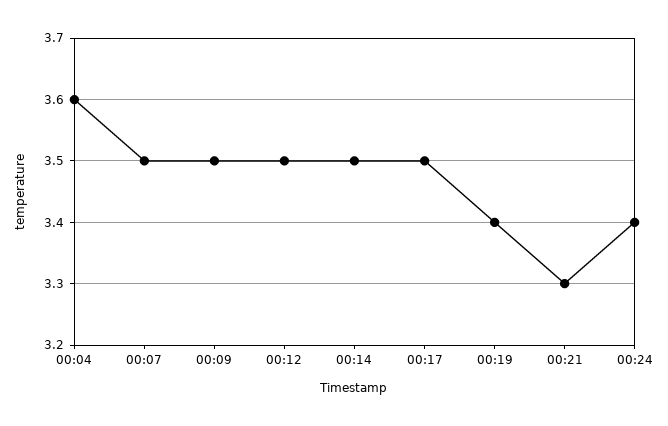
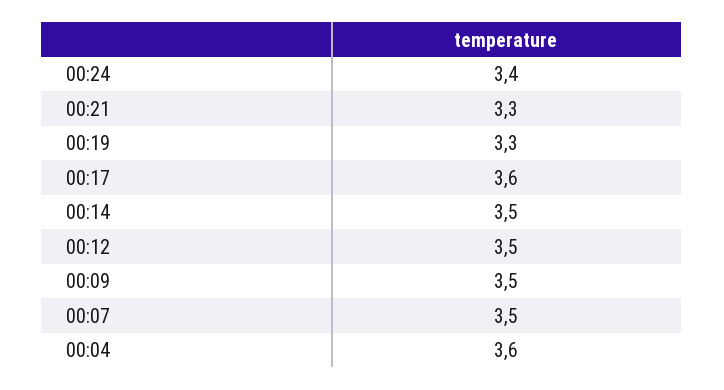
  {
    "00:04": 3.6,
    "00:07": 3.5,
    "00:09": 3.5,
    "00:12": 3.5,
    "00:14": 3.5,
-   "00:17": 3.5,
+   "00:17": 3.6,
-   "00:19": 3.4,
+   "00:19": 3.3,
    "00:21": 3.3,
    "00:24": 3.4
  }

